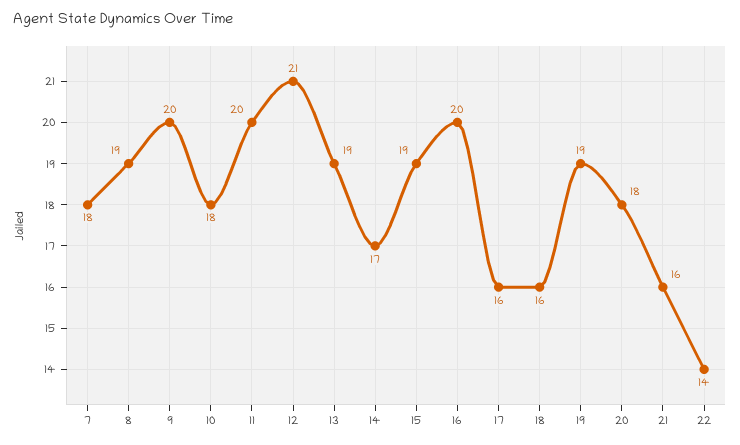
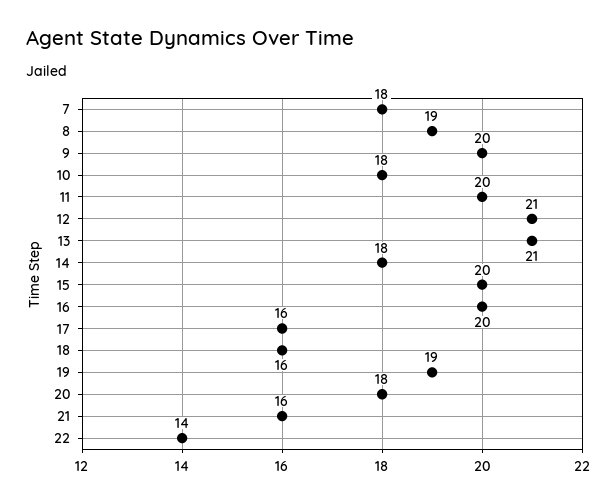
  {
    "7": 18,
    "8": 19,
    "9": 20,
    "10": 18,
    "11": 20,
    "12": 21,
-   "13": 19,
+   "13": 21,
-   "14": 17,
+   "14": 18,
-   "15": 19,
+   "15": 20,
    "16": 20,
    "17": 16,
    "18": 16,
    "19": 19,
    "20": 18,
    "21": 16,
    "22": 14
  }

